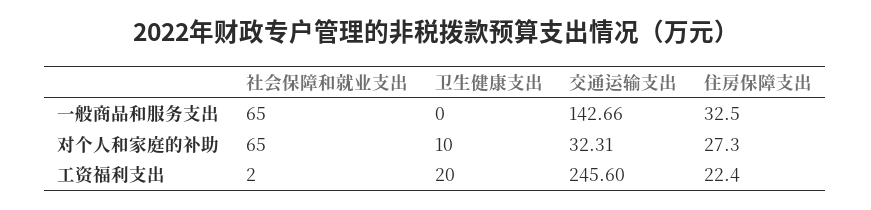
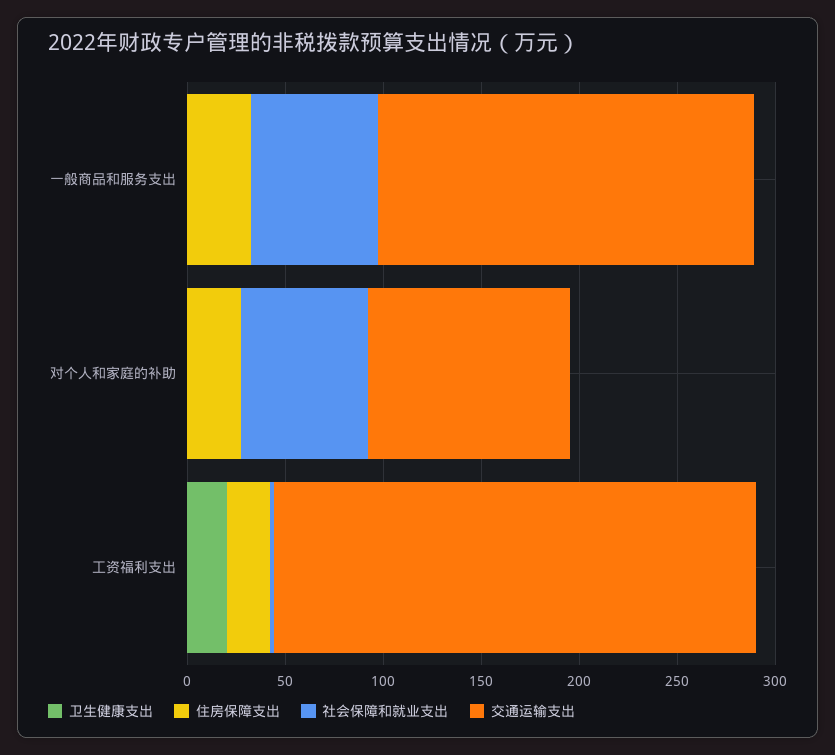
  {
    "社会保障和就业支出": {
      "一般商品和服务支出": 65,
      "对个人和家庭的补助": 65,
      "工资福利支出": 2
    },
    "卫生健康支出": {
      "一般商品和服务支出": 0,
-     "对个人和家庭的补助": 10,
+     "对个人和家庭的补助": 0,
      "工资福利支出": 20
    },
    "交通运输支出": {
-     "一般商品和服务支出": 142.66,
+     "一般商品和服务支出": 190,
-     "对个人和家庭的补助": 32.31,
+     "对个人和家庭的补助": 100,
      "工资福利支出": 245.6
    },
    "住房保障支出": {
      "一般商品和服务支出": 32.5,
      "对个人和家庭的补助": 27.3,
      "工资福利支出": 22.4
    }
  }

